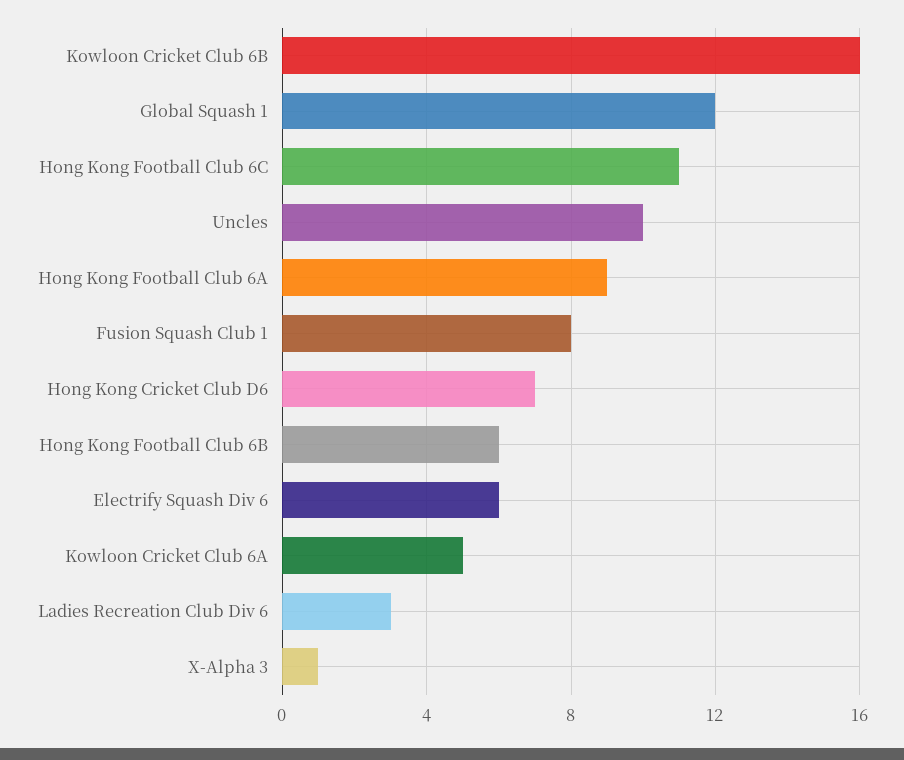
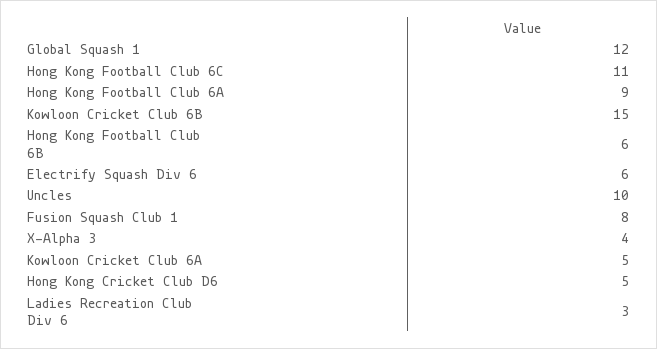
  {
-   "Kowloon Cricket Club 6B": 16,
+   "Kowloon Cricket Club 6B": 15,
    "Global Squash 1": 12,
    "Hong Kong Football Club 6C": 11,
    "Uncles": 10,
    "Hong Kong Football Club 6A": 9,
    "Fusion Squash Club 1": 8,
-   "Hong Kong Cricket Club D6": 7,
+   "Hong Kong Cricket Club D6": 5,
    "Hong Kong Football Club 6B": 6,
    "Electrify Squash Div 6": 6,
    "Kowloon Cricket Club 6A": 5,
    "Ladies Recreation Club Div 6": 3,
-   "X-Alpha 3": 1
+   "X-Alpha 3": 4
  }

